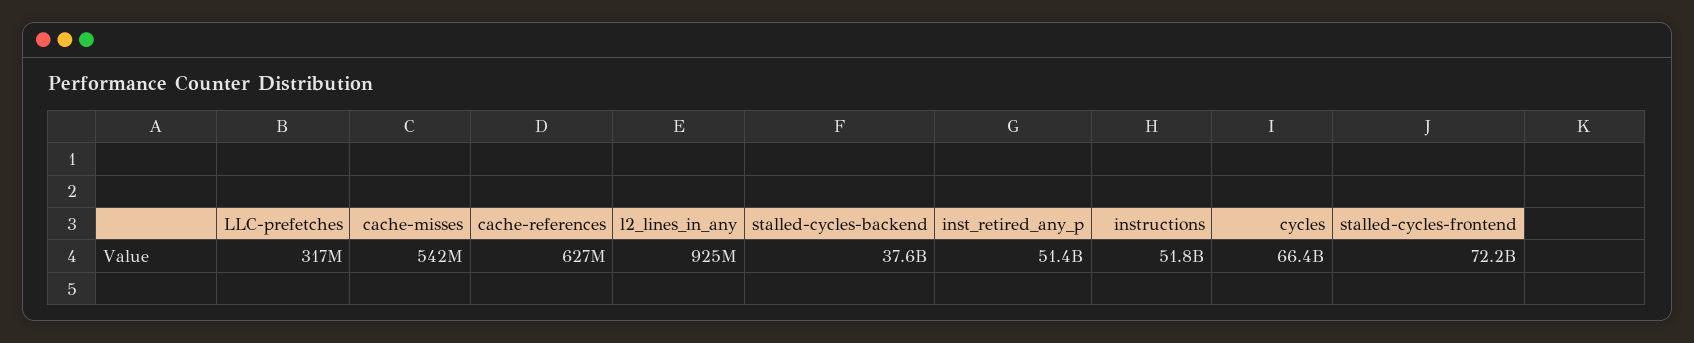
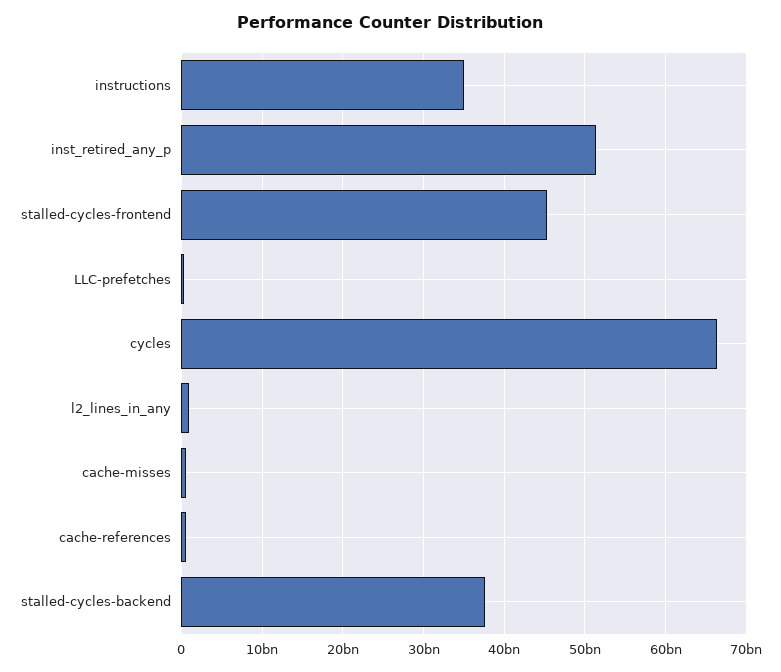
  {
    "LLC-prefetches": 317000000,
    "cache-misses": 542000000,
    "cache-references": 627000000,
    "l2_lines_in_any": 925000000,
    "stalled-cycles-backend": 37600000000,
    "inst_retired_any_p": 51400000000,
-   "instructions": 51800000000,
+   "instructions": 35000000000,
    "cycles": 66400000000,
-   "stalled-cycles-frontend": 72200000000
+   "stalled-cycles-frontend": 45000000000
  }

